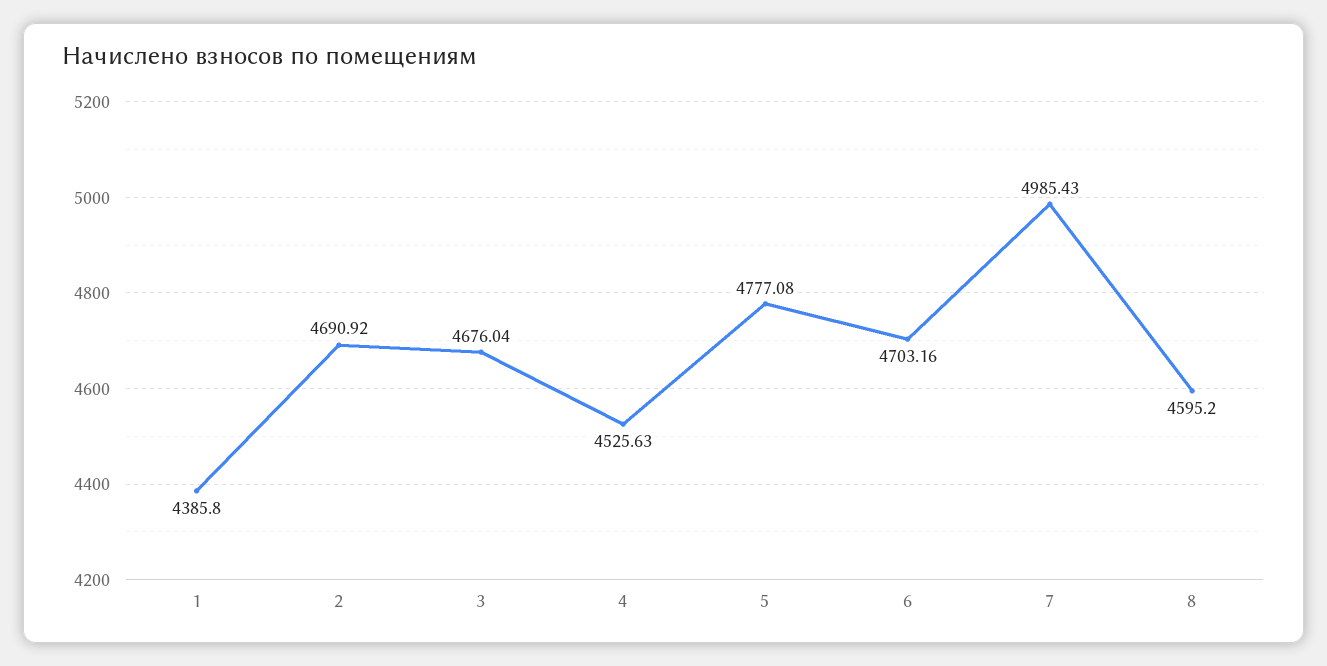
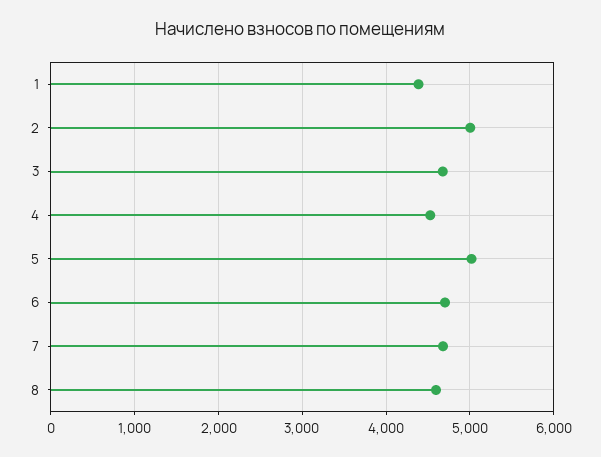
  {
    "1": 4385.8,
-   "2": 4690.92,
+   "2": 5000,
    "3": 4676.04,
    "4": 4525.63,
-   "5": 4777.08,
+   "5": 5000,
    "6": 4703.16,
-   "7": 4985.43,
+   "7": 4700,
    "8": 4595.2
  }

